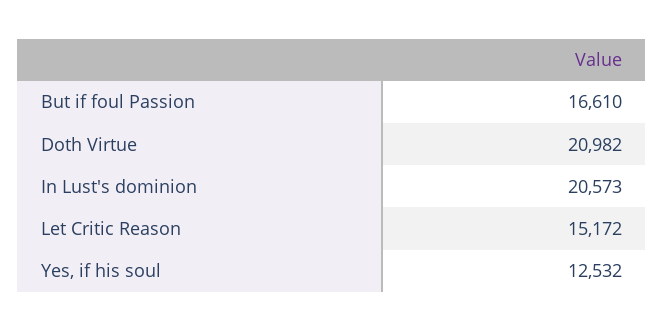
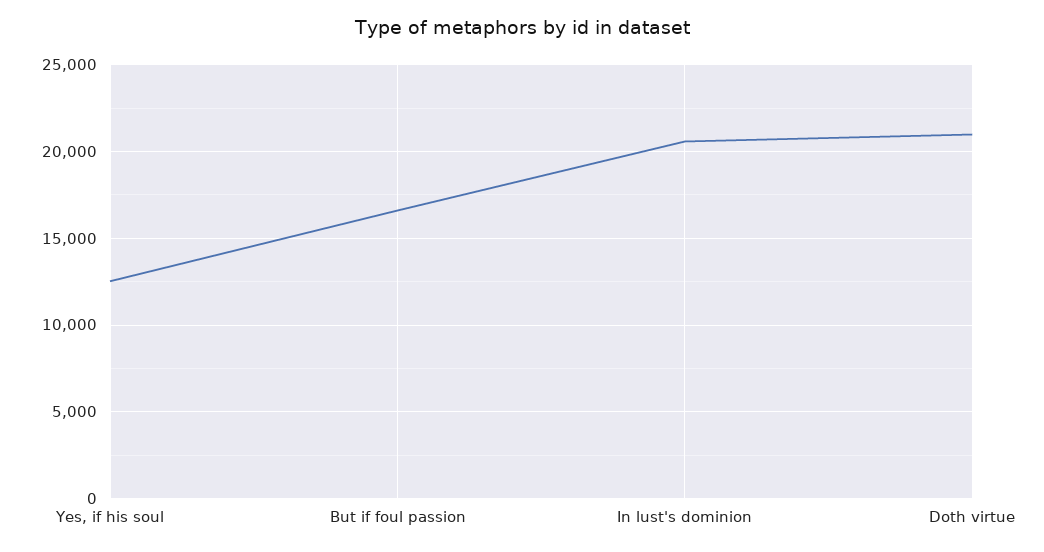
  {
    "But if foul Passion": 16610,
    "Doth Virtue": 20982,
    "In Lust's dominion": 20573,
-   "Let Critic Reason": 15172,
    "Yes, if his soul": 12532
  }

